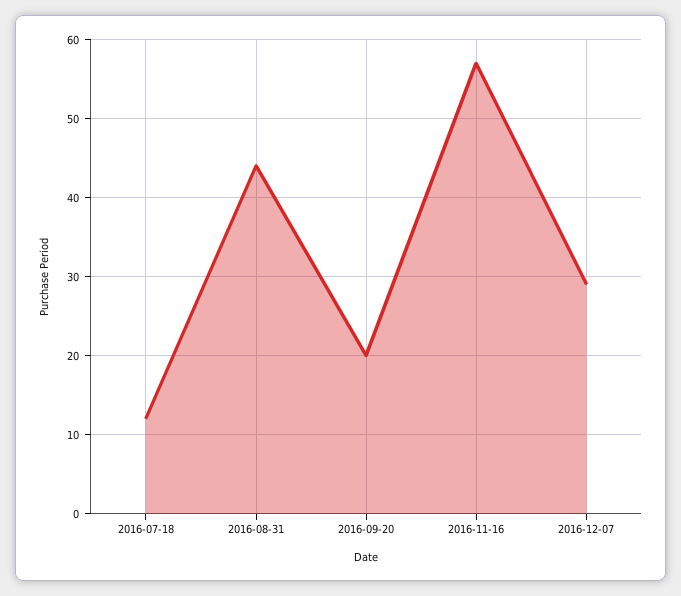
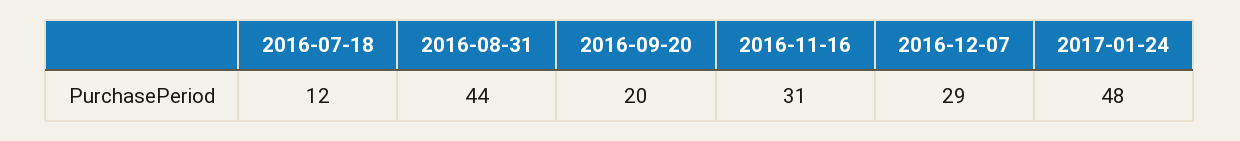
  {
    "2016-07-18": 12,
    "2016-08-31": 44,
    "2016-09-20": 20,
-   "2016-11-16": 57,
+   "2016-11-16": 31,
-   "2016-12-07": 29
+   "2016-12-07": 29,
+   "2017-01-24": 48
  }

